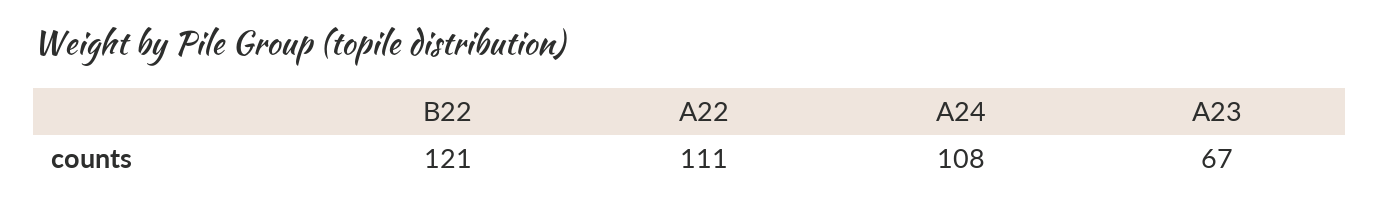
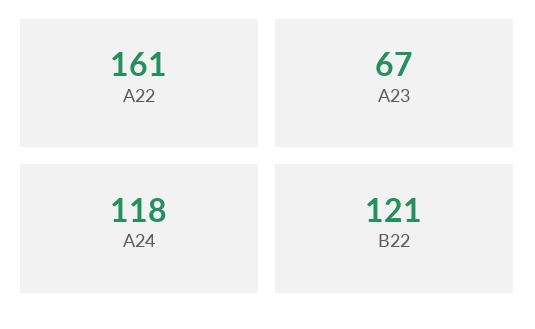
  {
    "B22": 121,
-   "A22": 111,
+   "A22": 161,
-   "A24": 108,
+   "A24": 118,
    "A23": 67
  }

